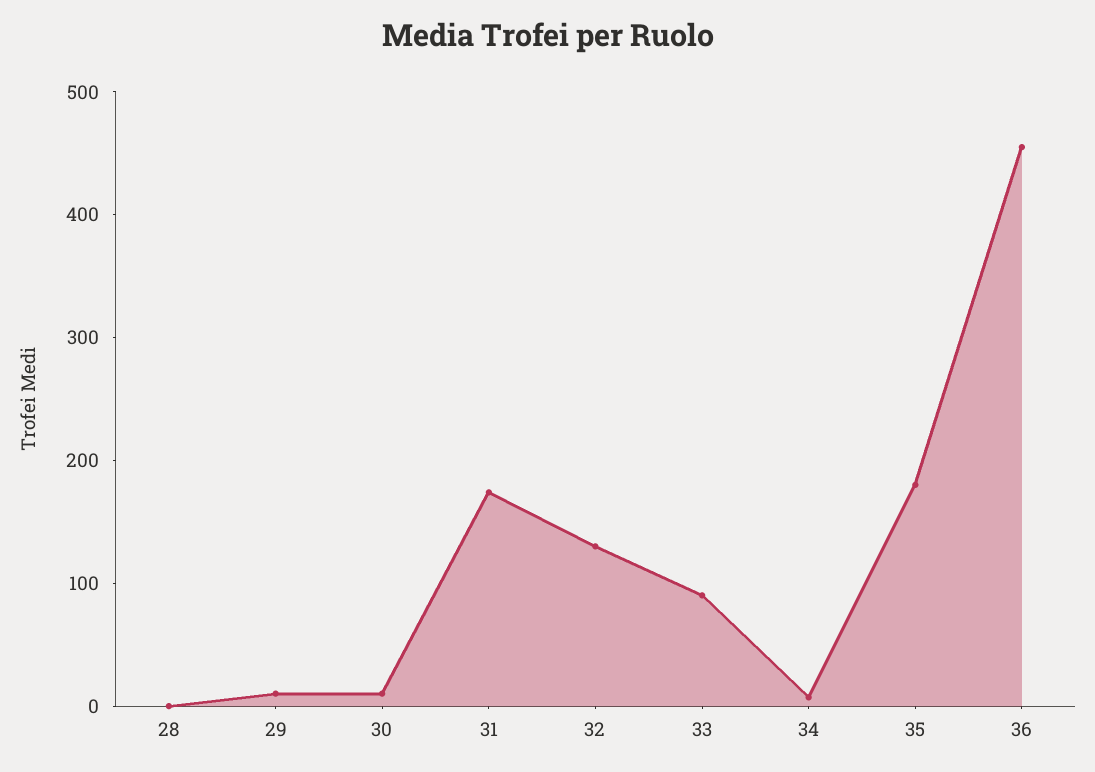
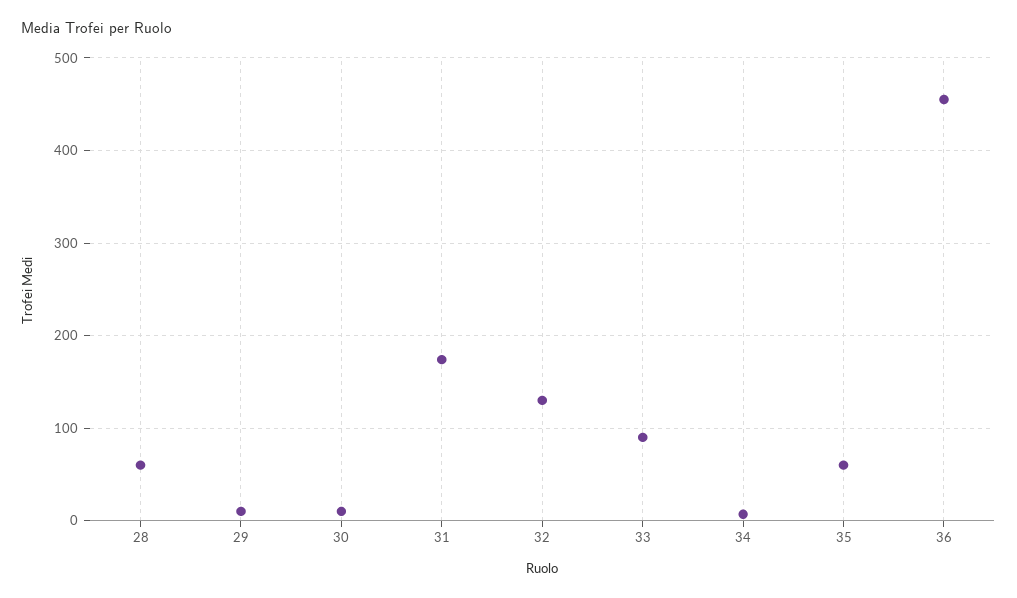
  {
-   "28": 0,
+   "28": 60,
    "29": 10,
    "30": 10,
    "31": 170,
    "32": 130,
    "33": 90,
    "34": 10,
-   "35": 180,
+   "35": 60,
    "36": 460
  }

